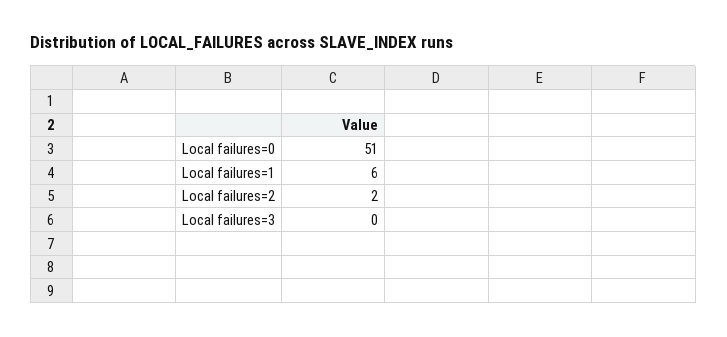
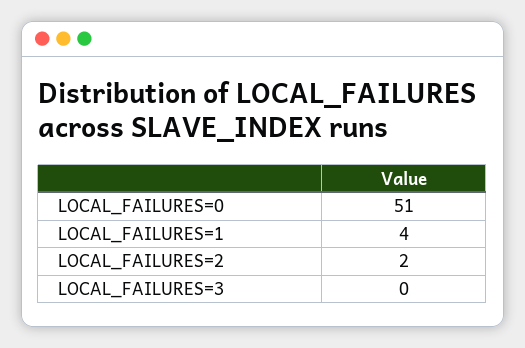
  {
    "Local failures=0": 51,
-   "Local failures=1": 6,
+   "Local failures=1": 4,
    "Local failures=2": 2,
    "Local failures=3": 0
  }

